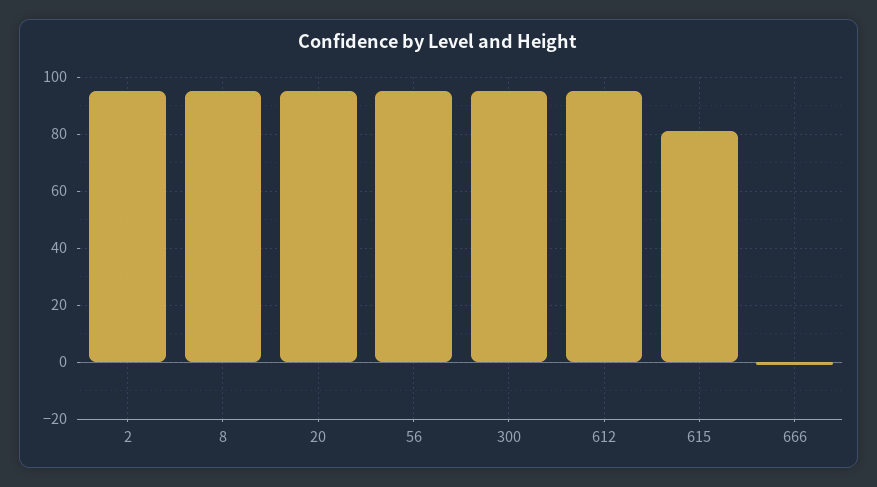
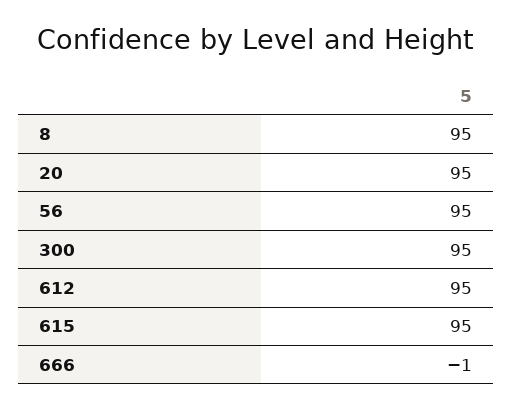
  {
-   "2": 95,
    "8": 95,
    "20": 95,
    "56": 95,
    "300": 95,
    "612": 95,
-   "615": 80,
+   "615": 95,
    "666": -1
  }

